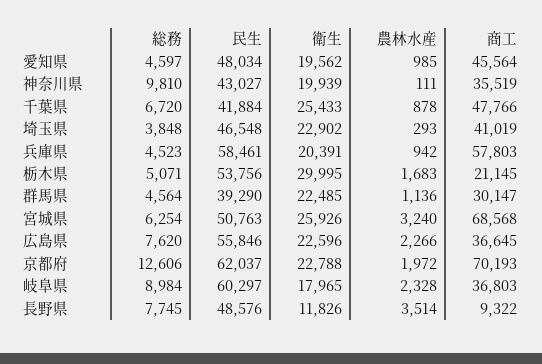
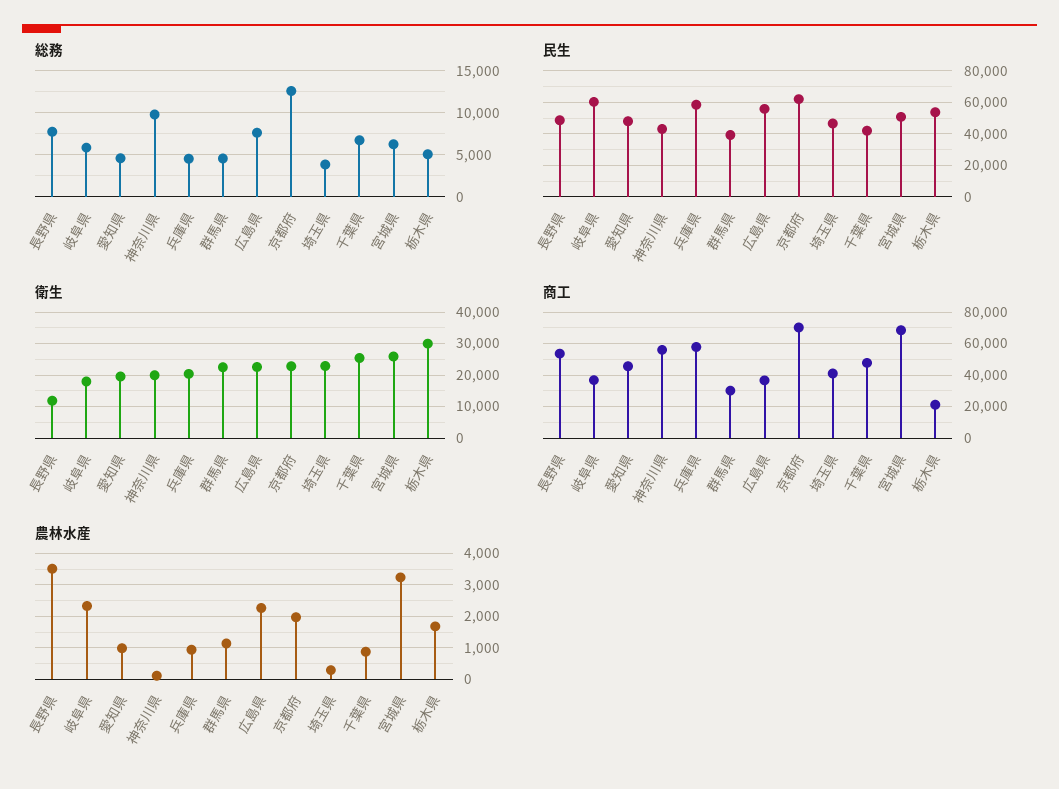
  {
    "総務": {
      "愛知県": 4597,
      "神奈川県": 9810,
      "千葉県": 6720,
      "埼玉県": 3848,
      "兵庫県": 4523,
      "栃木県": 5071,
      "群馬県": 4564,
      "宮城県": 6254,
      "広島県": 7620,
      "京都府": 12606,
-     "岐阜県": 8984,
+     "岐阜県": 6000,
      "長野県": 7745
    },
    "民生": {
      "愛知県": 48034,
      "神奈川県": 43027,
      "千葉県": 41884,
      "埼玉県": 46548,
      "兵庫県": 58461,
      "栃木県": 53756,
      "群馬県": 39290,
      "宮城県": 50763,
      "広島県": 55846,
      "京都府": 62037,
      "岐阜県": 60297,
      "長野県": 48576
    },
    "衛生": {
      "愛知県": 19562,
      "神奈川県": 19939,
      "千葉県": 25433,
      "埼玉県": 22902,
      "兵庫県": 20391,
      "栃木県": 29995,
      "群馬県": 22485,
      "宮城県": 25926,
      "広島県": 22596,
      "京都府": 22788,
      "岐阜県": 17965,
      "長野県": 11826
    },
    "農林水産": {
      "愛知県": 985,
      "神奈川県": 111,
      "千葉県": 878,
      "埼玉県": 293,
      "兵庫県": 942,
      "栃木県": 1683,
      "群馬県": 1136,
      "宮城県": 3240,
      "広島県": 2266,
      "京都府": 1972,
      "岐阜県": 2328,
      "長野県": 3514
    },
    "商工": {
      "愛知県": 45564,
-     "神奈川県": 35519,
+     "神奈川県": 55000,
      "千葉県": 47766,
      "埼玉県": 41019,
      "兵庫県": 57803,
      "栃木県": 21145,
      "群馬県": 30147,
      "宮城県": 68568,
      "広島県": 36645,
      "京都府": 70193,
      "岐阜県": 36803,
-     "長野県": 9322
+     "長野県": 55000
    }
  }

